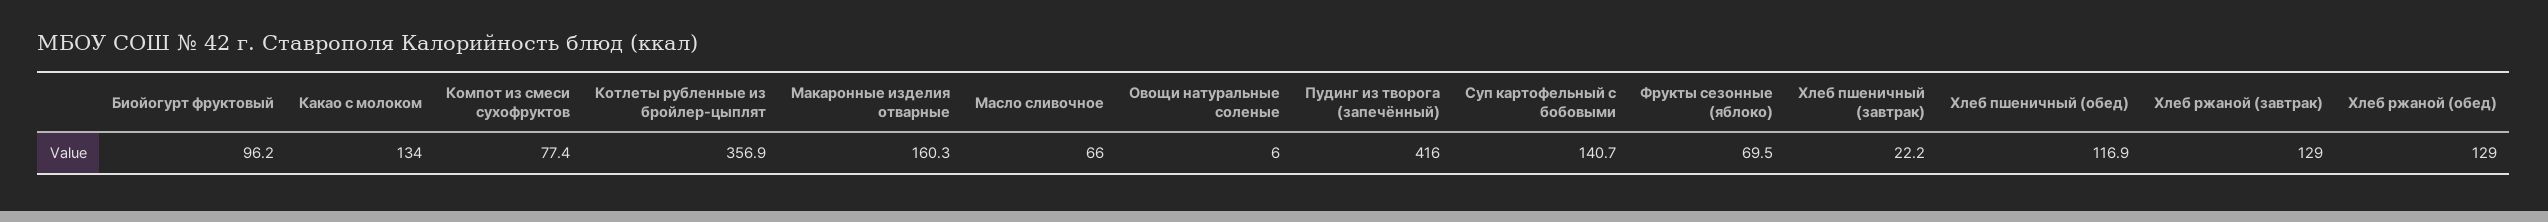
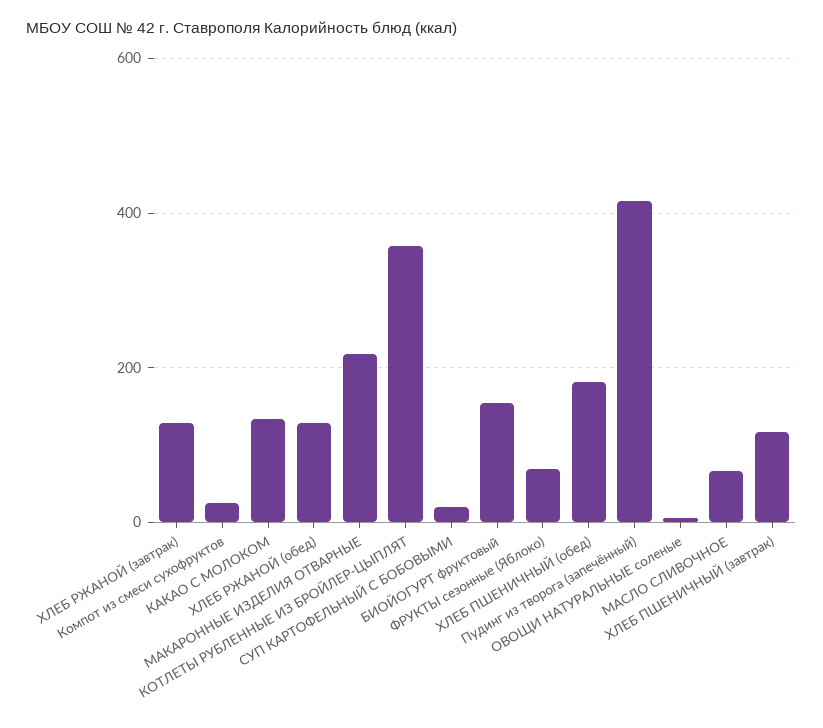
  {
-   "Биойогурт фруктовый": 96.2,
+   "Биойогурт фруктовый": 160,
    "Какао с молоком": 134,
-   "Компот из смеси сухофруктов": 77.4,
+   "Компот из смеси сухофруктов": 20,
    "Котлеты рубленные из бройлер-цыплят": 356.9,
-   "Макаронные изделия отварные": 160.3,
+   "Макаронные изделия отварные": 220,
    "Масло сливочное": 66,
    "Овощи натуральные соленые": 6,
    "Пудинг из творога (запечённый)": 416,
-   "Суп картофельный с бобовыми": 140.7,
+   "Суп картофельный с бобовыми": 20,
    "Фрукты сезонные (яблоко)": 69.5,
-   "Хлеб пшеничный (завтрак)": 22.2,
+   "Хлеб пшеничный (завтрак)": 120,
-   "Хлеб пшеничный (обед)": 116.9,
+   "Хлеб пшеничный (обед)": 180,
    "Хлеб ржаной (завтрак)": 129,
    "Хлеб ржаной (обед)": 129
  }

